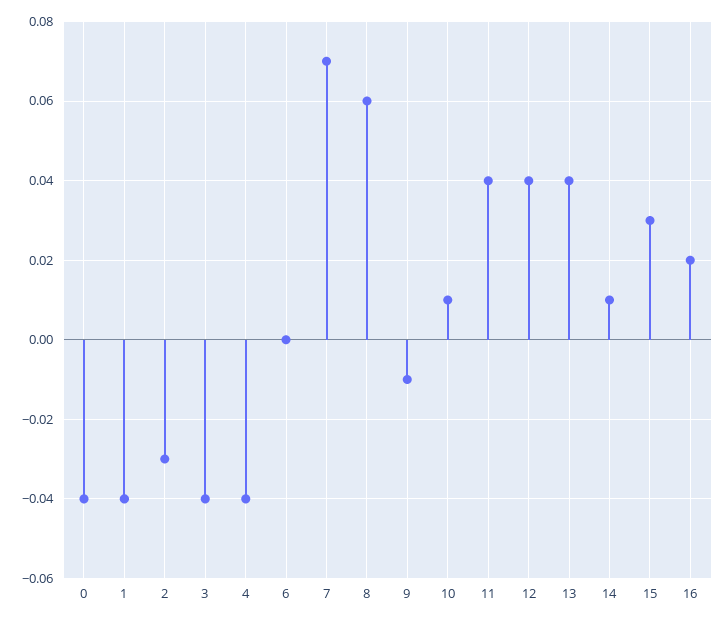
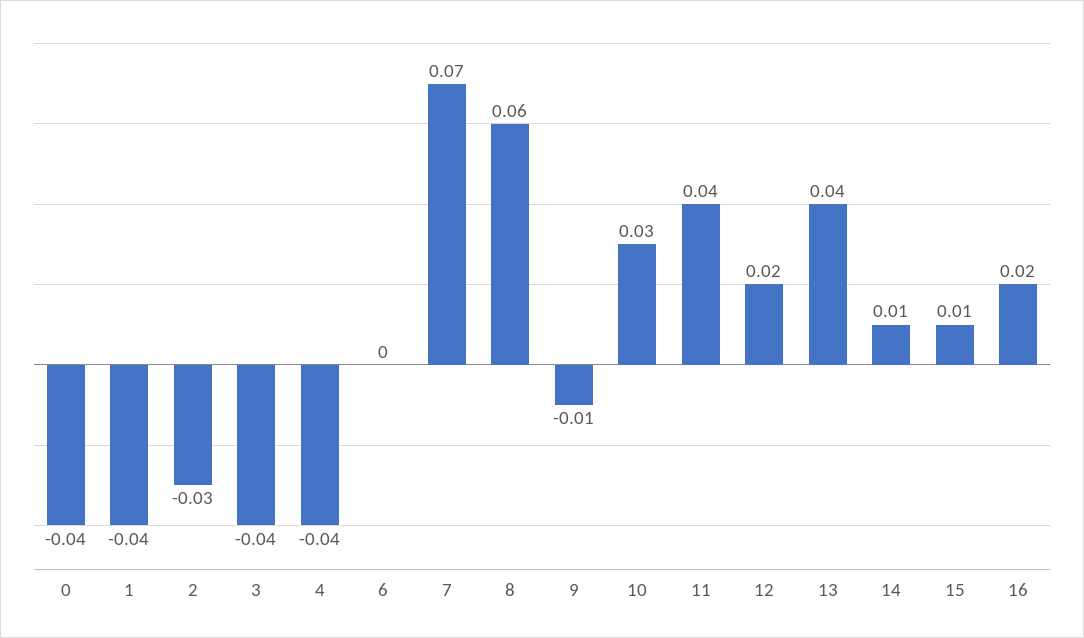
  {
    "0": -0.04,
    "1": -0.04,
    "2": -0.03,
    "3": -0.04,
    "4": -0.04,
    "6": 0,
    "7": 0.07,
    "8": 0.06,
    "9": -0.01,
-   "10": 0.01,
+   "10": 0.03,
    "11": 0.04,
-   "12": 0.04,
+   "12": 0.02,
    "13": 0.04,
    "14": 0.01,
-   "15": 0.03,
+   "15": 0.01,
    "16": 0.02
  }

